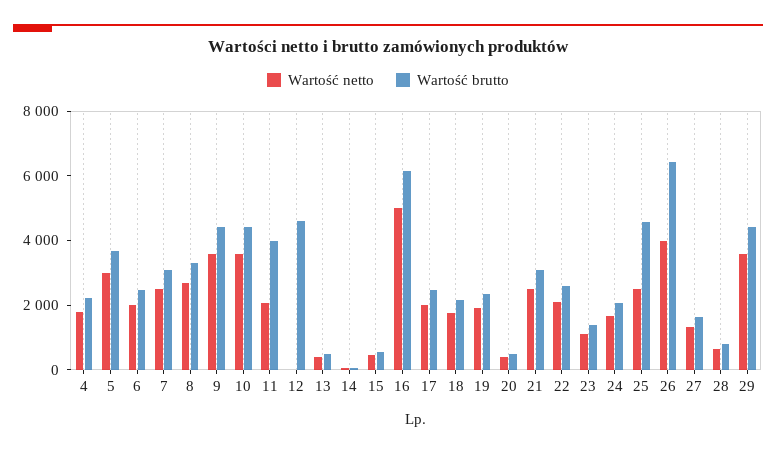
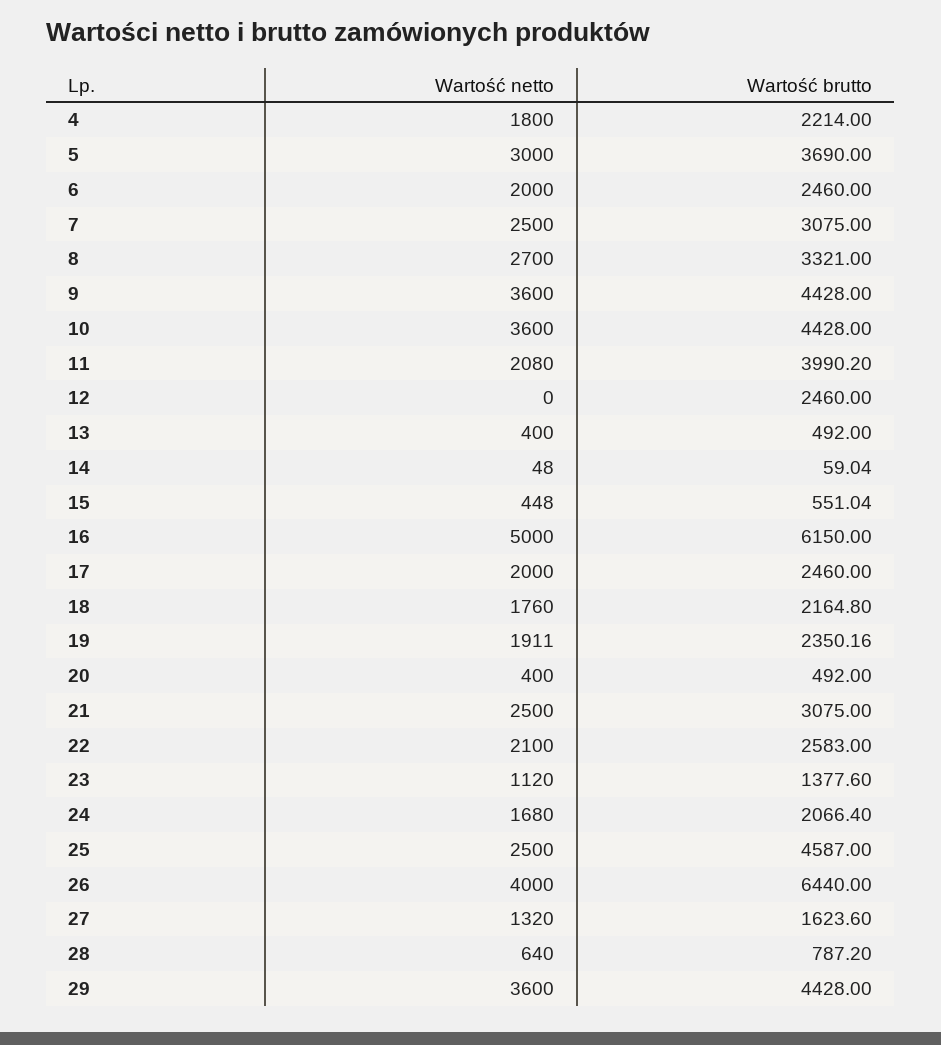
  {
    "Wartość netto": {
      "4": 1800,
      "5": 3000,
      "6": 2000,
      "7": 2500,
      "8": 2700,
      "9": 3600,
      "10": 3600,
      "11": 2080,
      "12": 0,
      "13": 400,
      "14": 48,
      "15": 448,
      "16": 5000,
      "17": 2000,
      "18": 1760,
      "19": 1911,
      "20": 400,
      "21": 2500,
      "22": 2100,
      "23": 1120,
      "24": 1680,
      "25": 2500,
      "26": 4000,
      "27": 1320,
      "28": 640,
      "29": 3600
    },
    "Wartość brutto": {
      "4": 2214,
      "5": 3690,
      "6": 2460,
      "7": 3075,
      "8": 3321,
      "9": 4428,
      "10": 4428,
      "11": 3990.2,
-     "12": 4500,
+     "12": 2460,
      "13": 492,
      "14": 59.04,
      "15": 551.04,
      "16": 6150,
      "17": 2460,
      "18": 2164.8,
      "19": 2350.16,
      "20": 492,
      "21": 3075,
      "22": 2583,
      "23": 1377.6,
      "24": 2066.4,
      "25": 4587,
      "26": 6440,
      "27": 1623.6,
      "28": 787.2,
      "29": 4428
    }
  }

